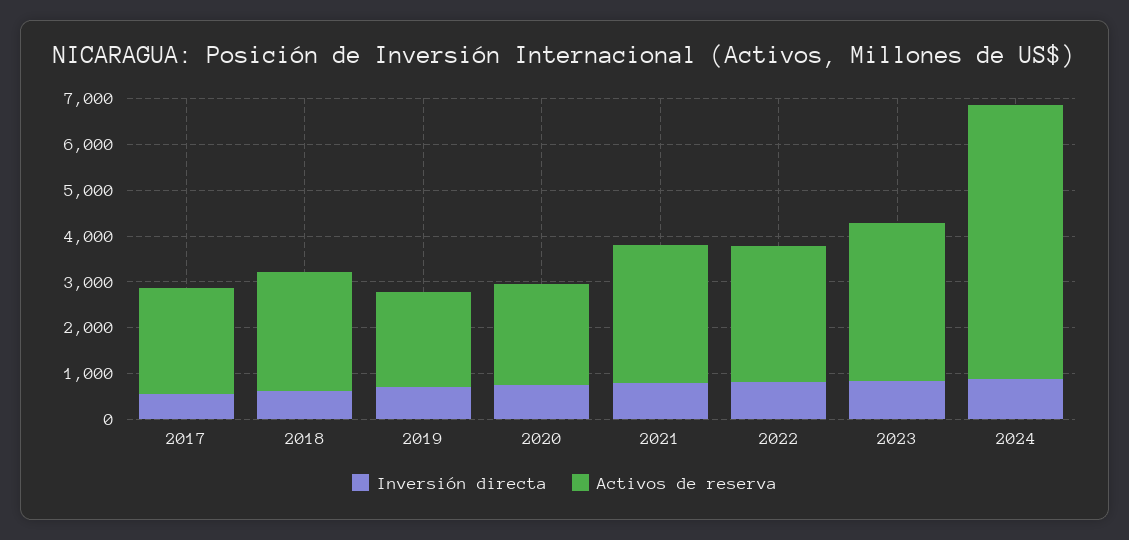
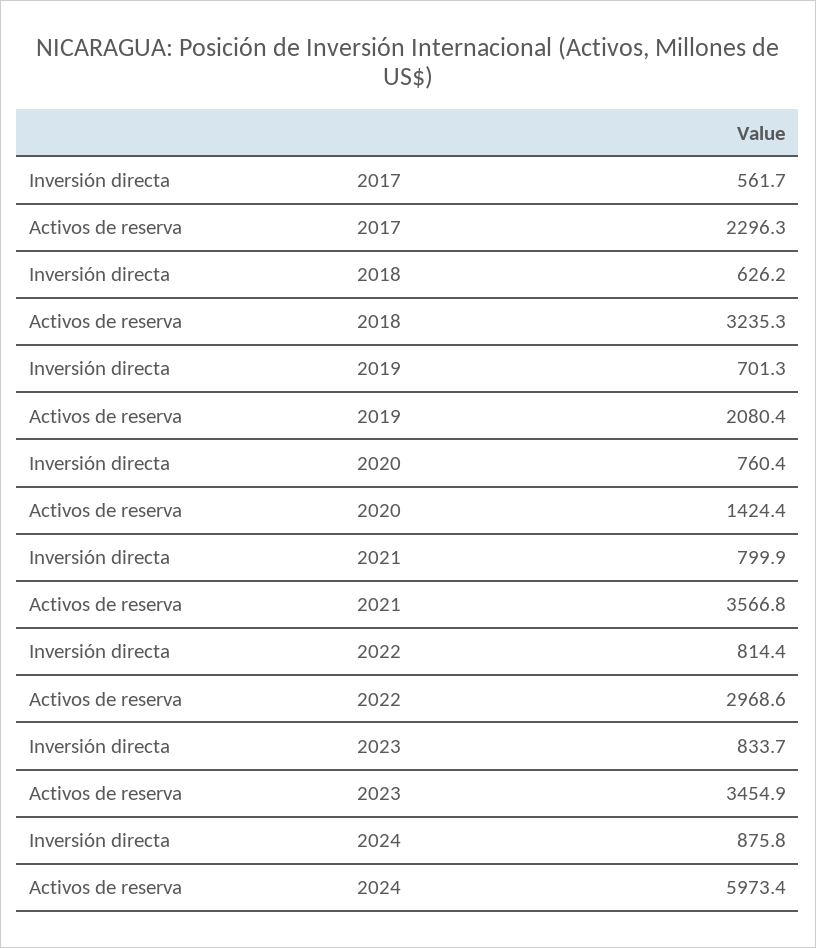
  {
    "Inversión directa": {
      "2017": 561.7,
      "2018": 626.2,
      "2019": 701.3,
      "2020": 760.4,
      "2021": 799.9,
      "2022": 814.4,
      "2023": 833.7,
      "2024": 875.8
    },
    "Activos de reserva": {
      "2017": 2296.3,
-     "2018": 2600,
+     "2018": 3235.3,
      "2019": 2080.4,
-     "2020": 2200,
+     "2020": 1424.4,
-     "2021": 3000,
+     "2021": 3566.8,
      "2022": 2968.6,
      "2023": 3454.9,
      "2024": 5973.4
    }
  }

